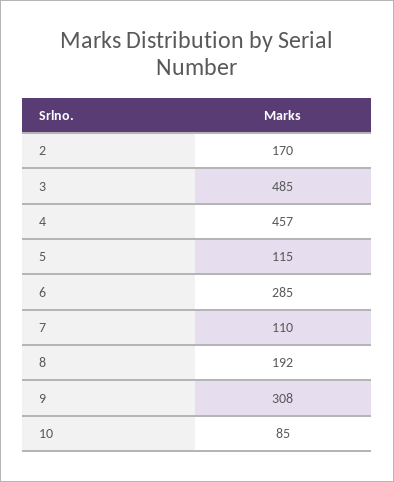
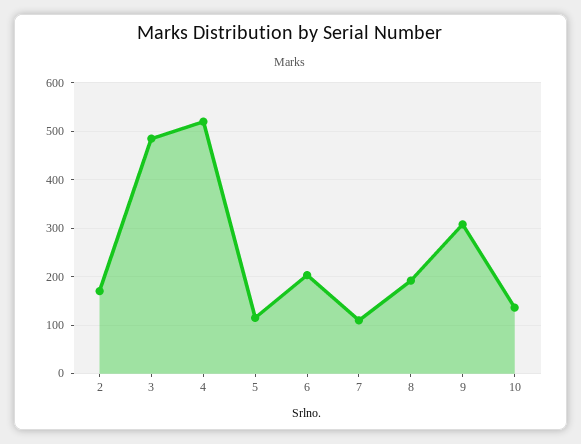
  {
    "2": 170,
    "3": 485,
-   "4": 457,
+   "4": 520,
    "5": 115,
-   "6": 285,
+   "6": 200,
    "7": 110,
    "8": 192,
    "9": 308,
-   "10": 85
+   "10": 140
  }

